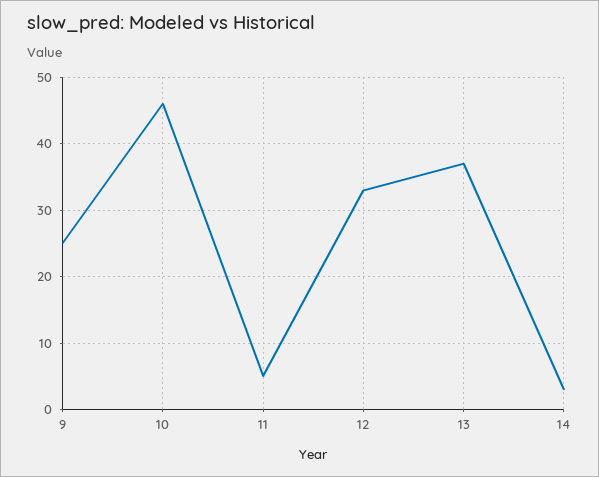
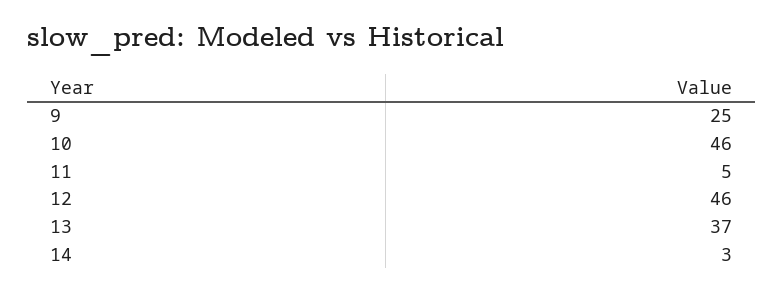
  {
    "9": 25,
    "10": 46,
    "11": 5,
-   "12": 33,
+   "12": 46,
    "13": 37,
    "14": 3
  }

